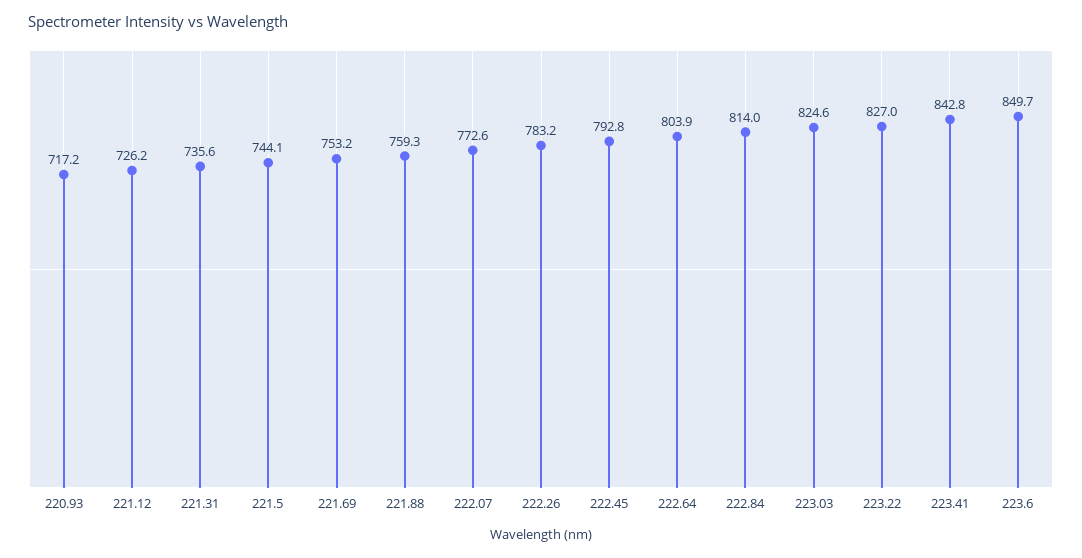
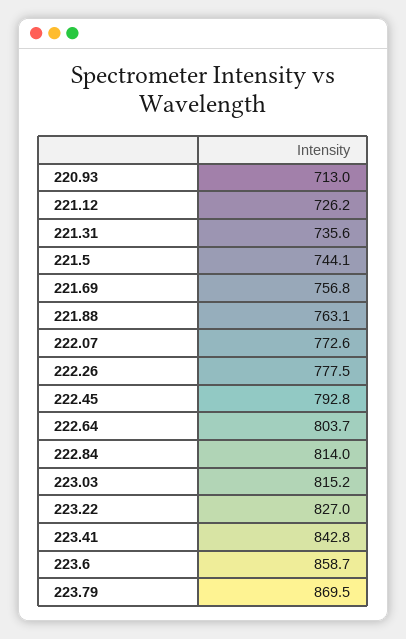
  {
-   "220.93": 717.2,
+   "220.93": 713,
    "221.12": 726.2,
    "221.31": 735.6,
    "221.5": 744.1,
-   "221.69": 753.2,
+   "221.69": 756.8,
-   "221.88": 759.3,
+   "221.88": 763.1,
    "222.07": 772.6,
-   "222.26": 783.2,
+   "222.26": 777.5,
    "222.45": 792.8,
-   "222.64": 803.9,
+   "222.64": 803.7,
    "222.84": 814,
-   "223.03": 824.6,
+   "223.03": 815.2,
    "223.22": 827,
    "223.41": 842.8,
-   "223.6": 849.7
+   "223.6": 858.7,
+   "223.79": 869.5
  }

